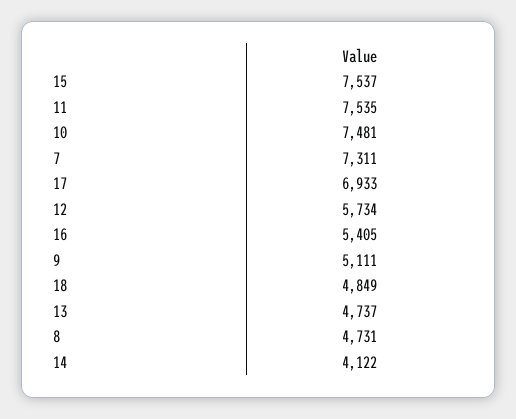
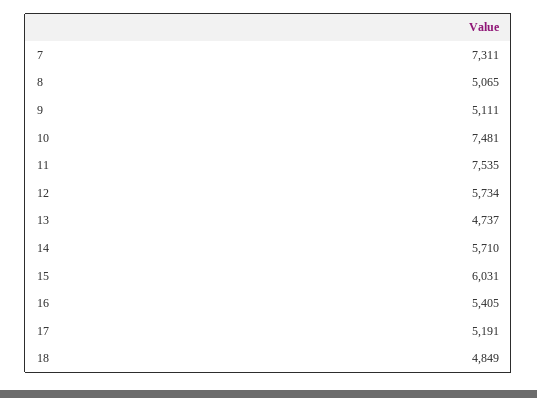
  {
-   "15": 7537,
+   "15": 6031,
    "11": 7535,
    "10": 7481,
    "7": 7311,
-   "17": 6933,
+   "17": 5191,
    "12": 5734,
    "16": 5405,
    "9": 5111,
    "18": 4849,
    "13": 4737,
-   "8": 4731,
+   "8": 5065,
-   "14": 4122
+   "14": 5710
  }

